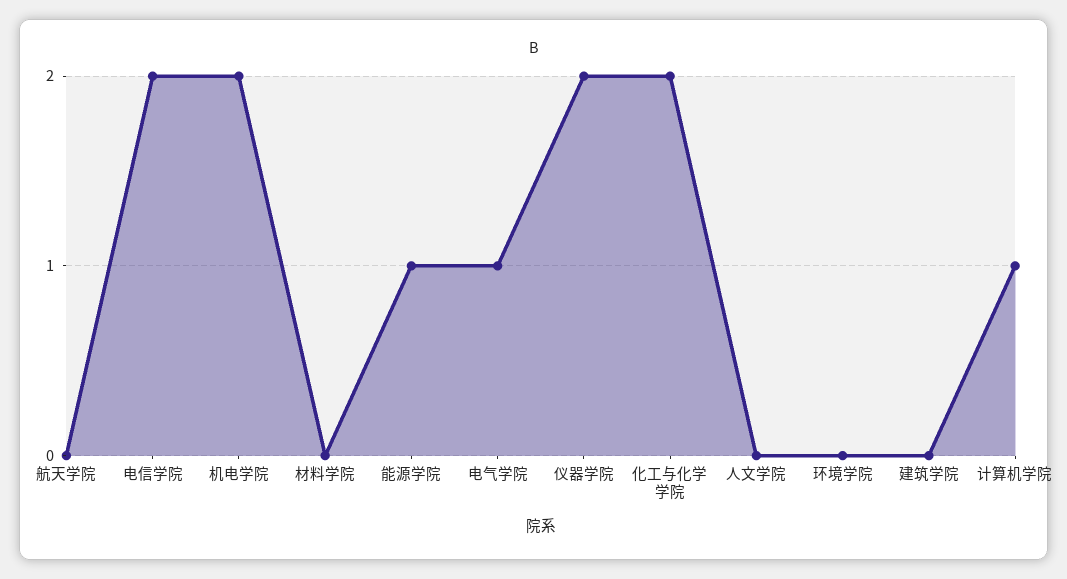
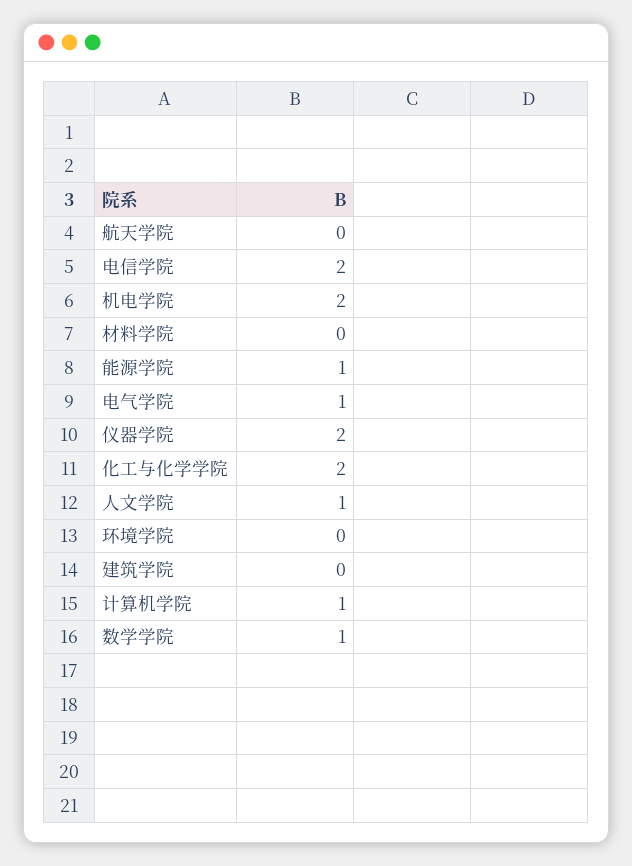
  {
    "航天学院": 0,
    "电信学院": 2,
    "机电学院": 2,
    "材料学院": 0,
    "能源学院": 1,
    "电气学院": 1,
    "仪器学院": 2,
    "化工与化学学院": 2,
-   "人文学院": 0,
+   "人文学院": 1,
    "环境学院": 0,
    "建筑学院": 0,
-   "计算机学院": 1
+   "计算机学院": 1,
+   "数学学院": 1
  }

